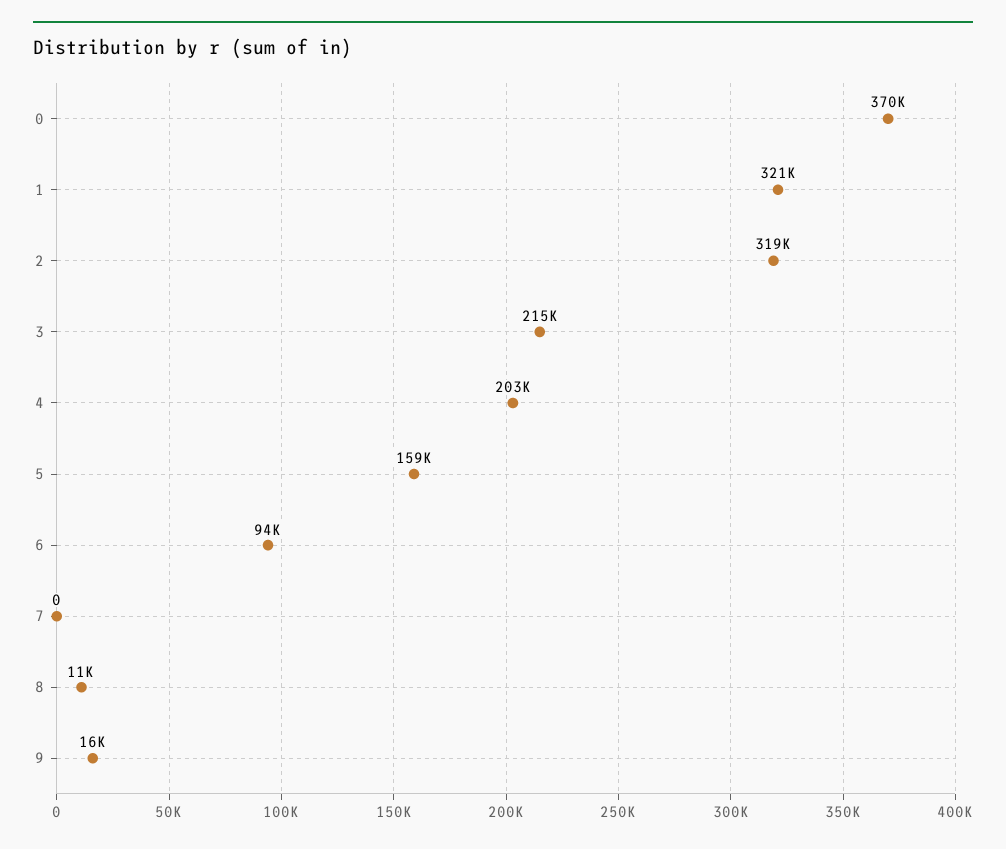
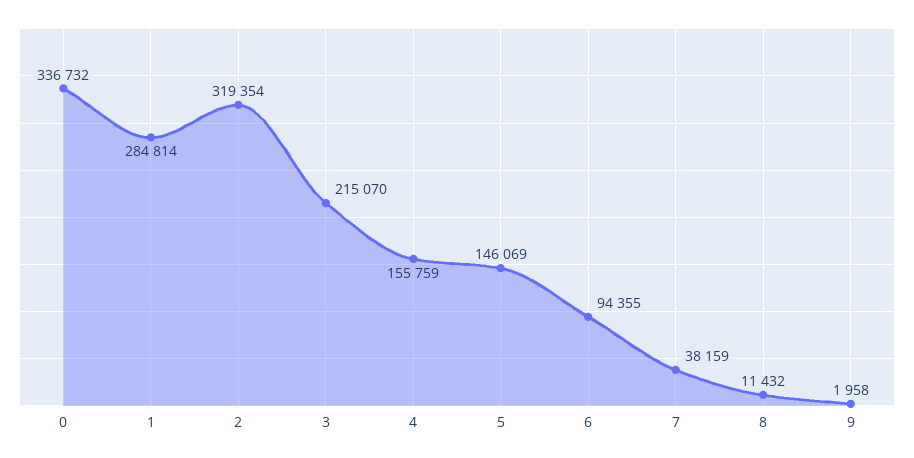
  {
-   "0": 370000,
+   "0": 336732,
-   "1": 321000,
+   "1": 284814,
    "2": 319354,
    "3": 215070,
-   "4": 203000,
+   "4": 155759,
-   "5": 159000,
+   "5": 146069,
    "6": 94355,
-   "7": 0,
+   "7": 38159,
    "8": 11432,
-   "9": 16000
+   "9": 1958
  }

